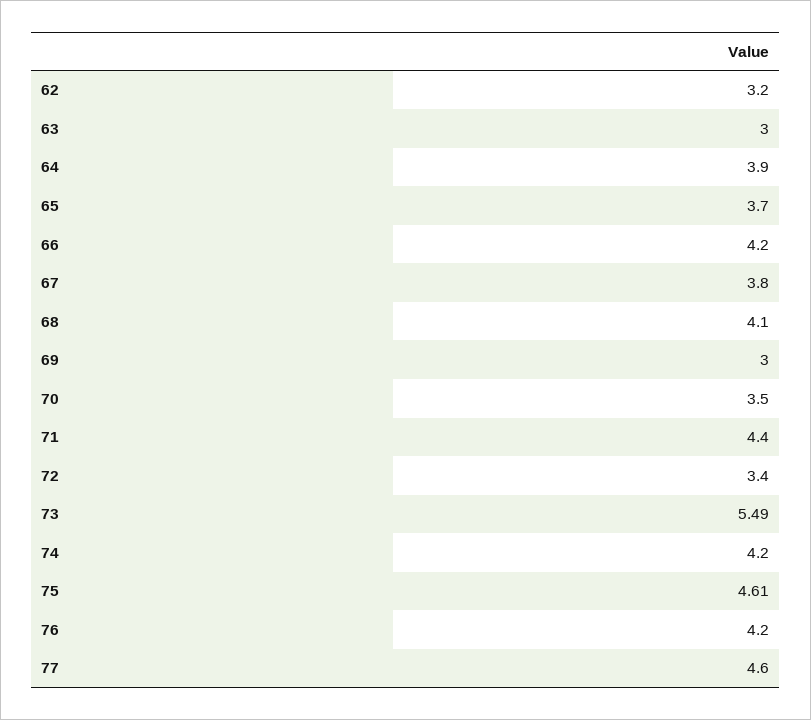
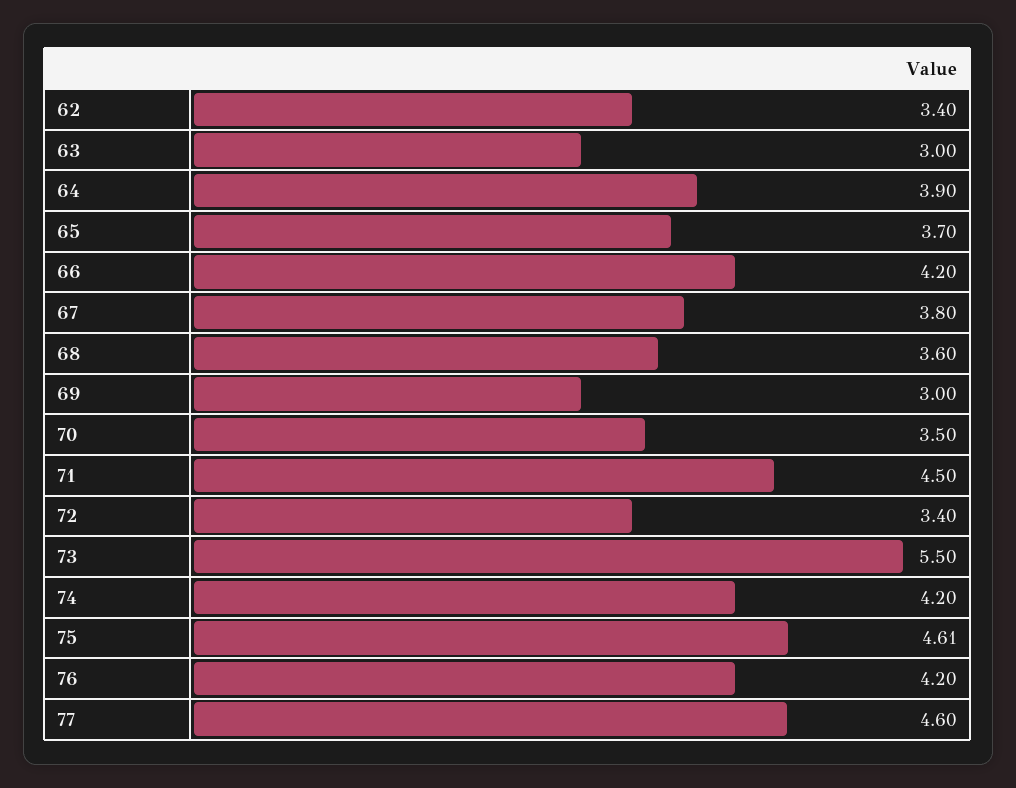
  {
-   "62": 3.2,
+   "62": 3.4,
    "63": 3,
    "64": 3.9,
    "65": 3.7,
    "66": 4.2,
    "67": 3.8,
-   "68": 4.1,
+   "68": 3.6,
    "69": 3,
    "70": 3.5,
-   "71": 4.4,
+   "71": 4.5,
    "72": 3.4,
-   "73": 5.49,
+   "73": 5.5,
    "74": 4.2,
    "75": 4.61,
    "76": 4.2,
    "77": 4.6
  }

